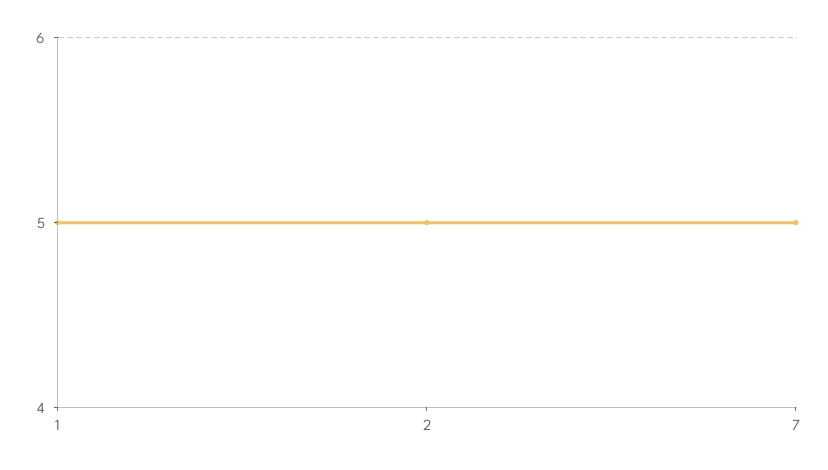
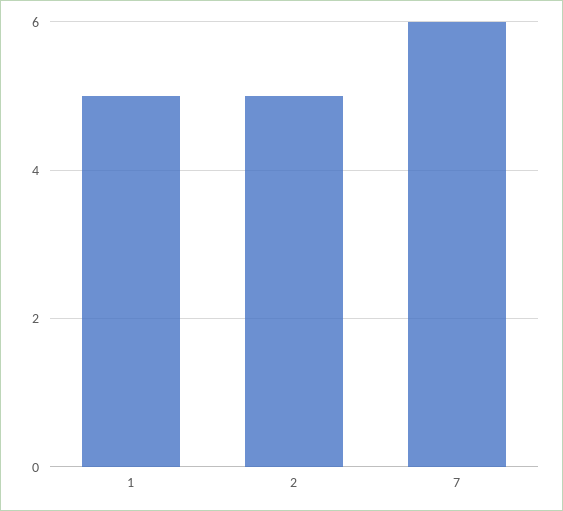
  {
    "1": 5,
    "2": 5,
-   "7": 5
+   "7": 6
  }

